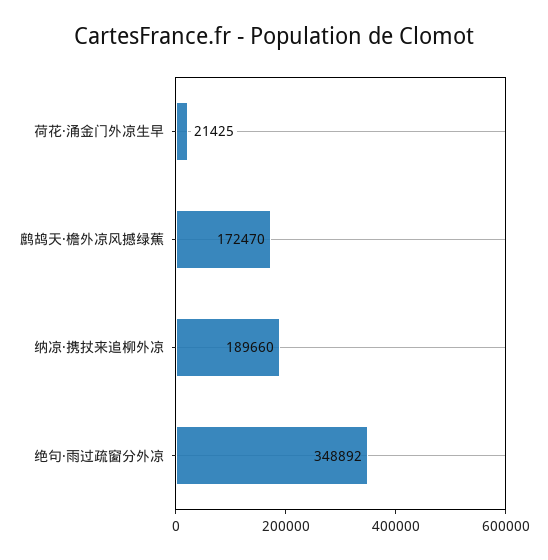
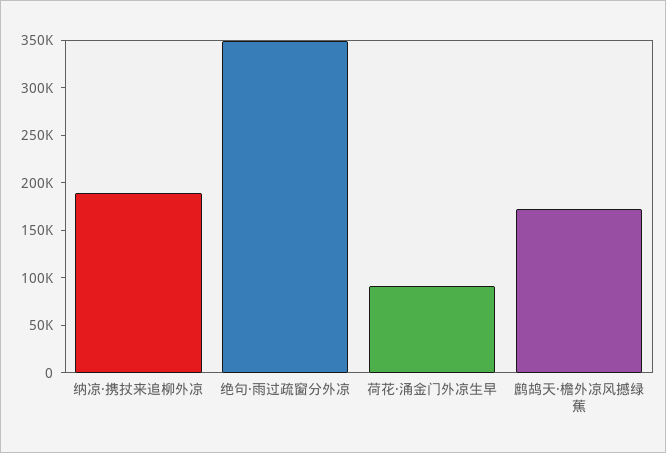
  {
-   "荷花·涌金门外凉生早": 21425,
+   "荷花·涌金门外凉生早": 90000,
    "鹧鸪天·檐外凉风撼绿蕉": 172470,
    "纳凉·携扙来追柳外凉": 189660,
    "绝句·雨过疏窗分外凉": 348892
  }

